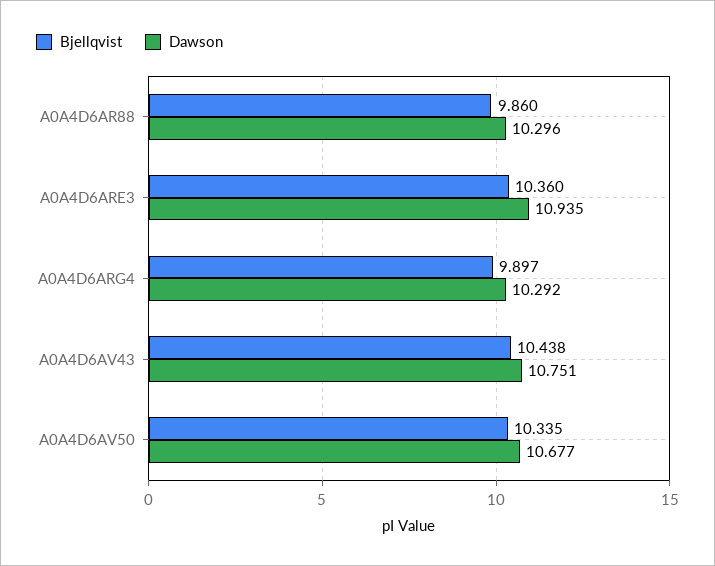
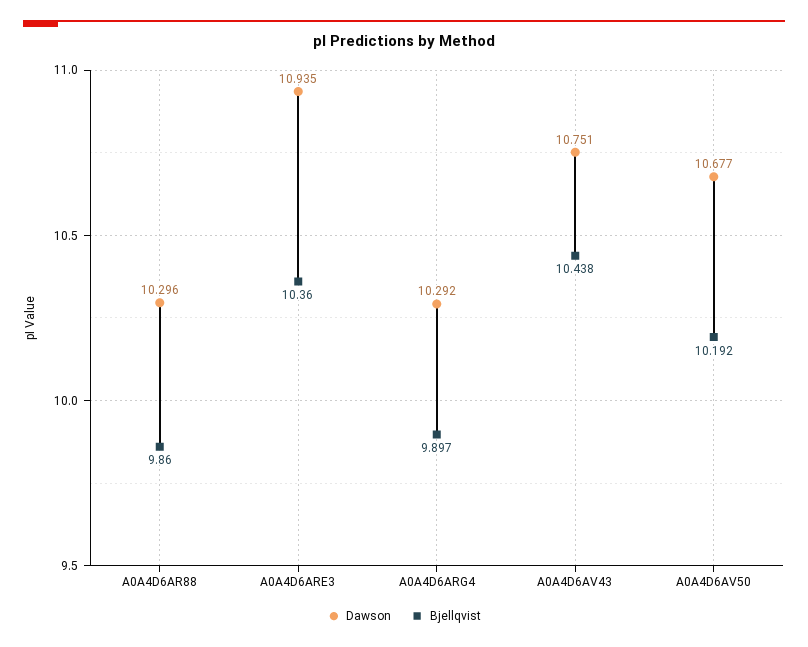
  {
    "Bjellqvist": {
      "A0A4D6AR88": 9.86,
      "A0A4D6ARE3": 10.36,
      "A0A4D6ARG4": 9.897,
      "A0A4D6AV43": 10.438,
-     "A0A4D6AV50": 10.335
+     "A0A4D6AV50": 10.192
    },
    "Dawson": {
      "A0A4D6AR88": 10.296,
      "A0A4D6ARE3": 10.935,
      "A0A4D6ARG4": 10.292,
      "A0A4D6AV43": 10.751,
      "A0A4D6AV50": 10.677
    }
  }

